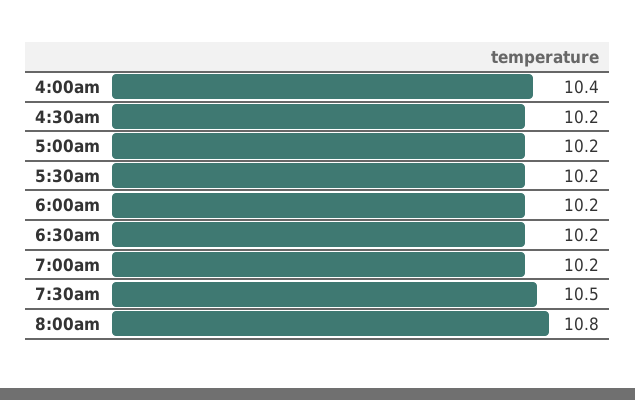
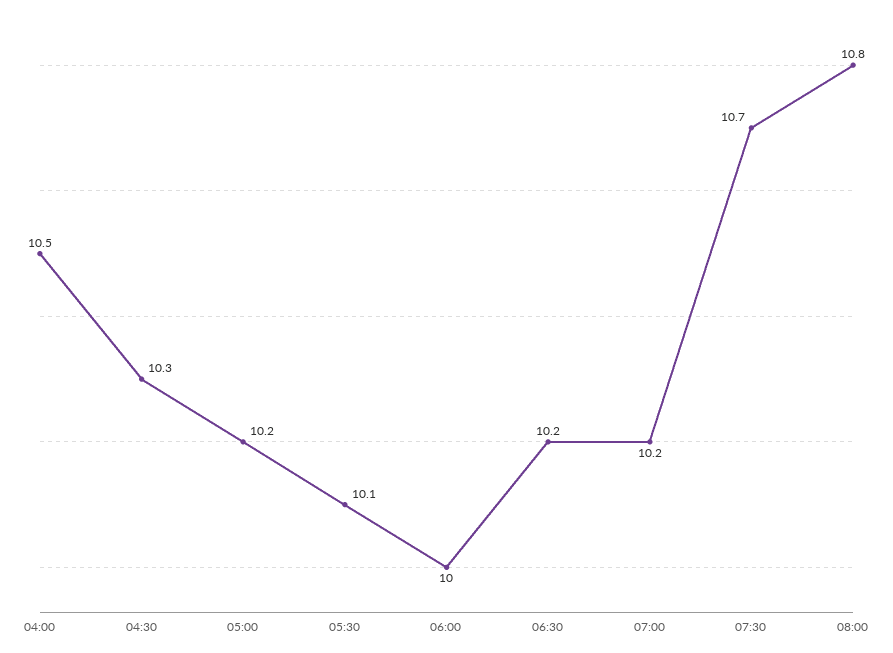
  {
-   "4:00am": 10.4,
+   "4:00am": 10.5,
-   "4:30am": 10.2,
+   "4:30am": 10.3,
    "5:00am": 10.2,
-   "5:30am": 10.2,
+   "5:30am": 10.1,
-   "6:00am": 10.2,
+   "6:00am": 10,
    "6:30am": 10.2,
    "7:00am": 10.2,
-   "7:30am": 10.5,
+   "7:30am": 10.7,
    "8:00am": 10.8
  }

